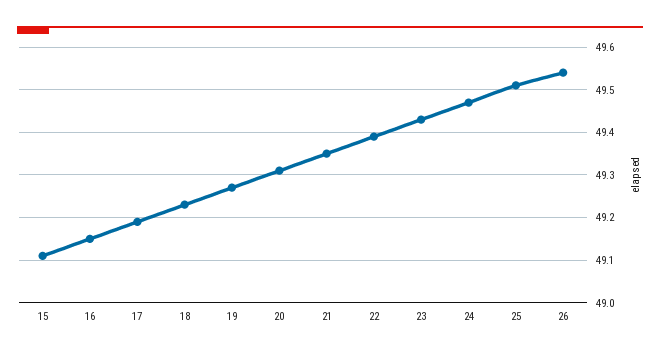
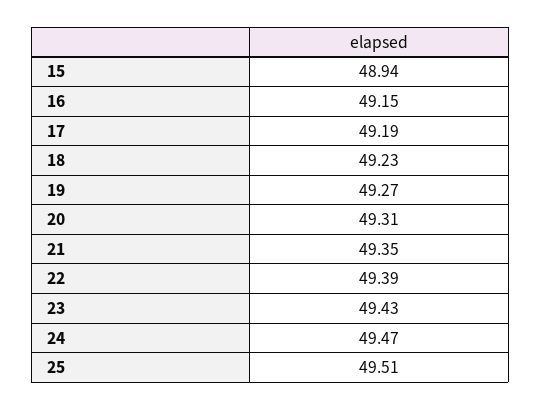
  {
-   "15": 49.1,
+   "15": 48.94,
    "16": 49.15,
    "17": 49.19,
    "18": 49.23,
    "19": 49.27,
    "20": 49.31,
    "21": 49.35,
    "22": 49.39,
    "23": 49.43,
    "24": 49.47,
-   "25": 49.51,
+   "25": 49.51
-   "26": 49.55
  }

